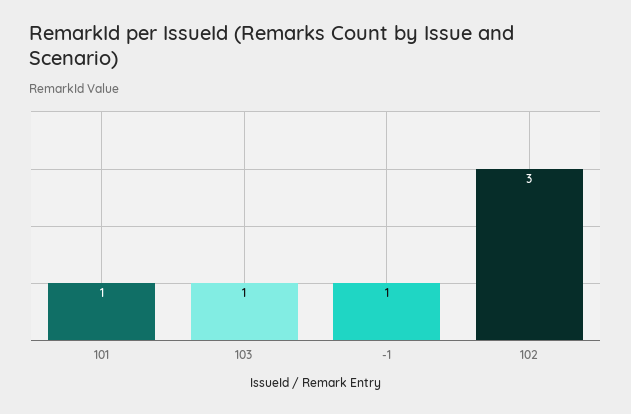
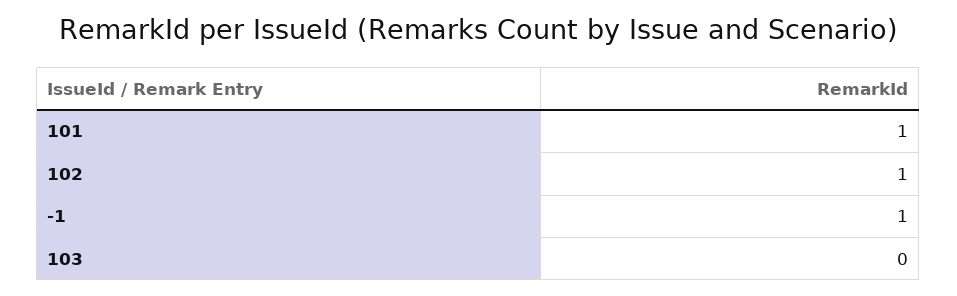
  {
    "101": 1,
-   "103": 1,
+   "103": 0,
    "-1": 1,
-   "102": 3
+   "102": 1
  }

